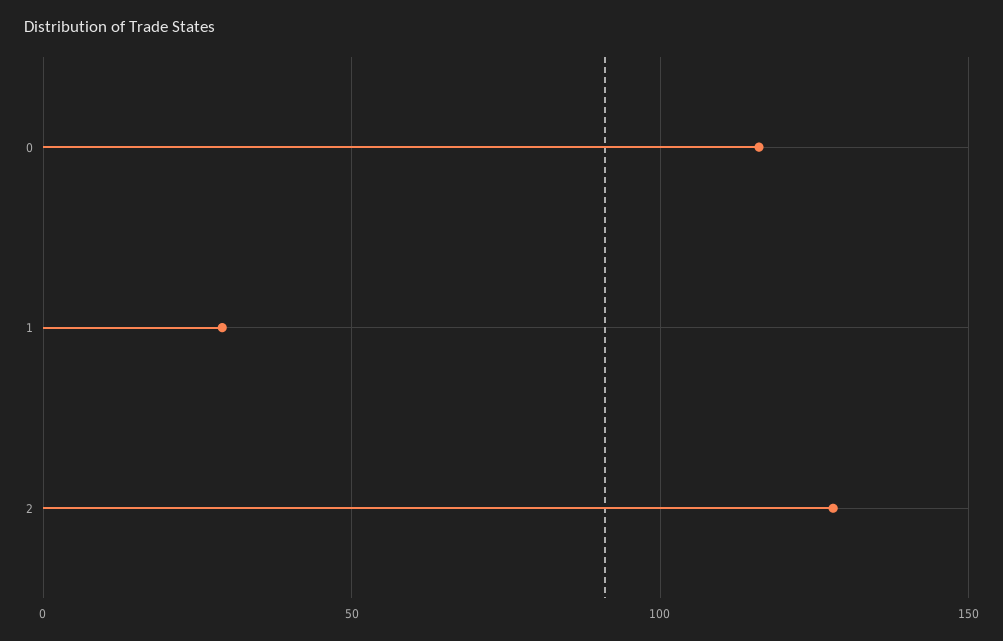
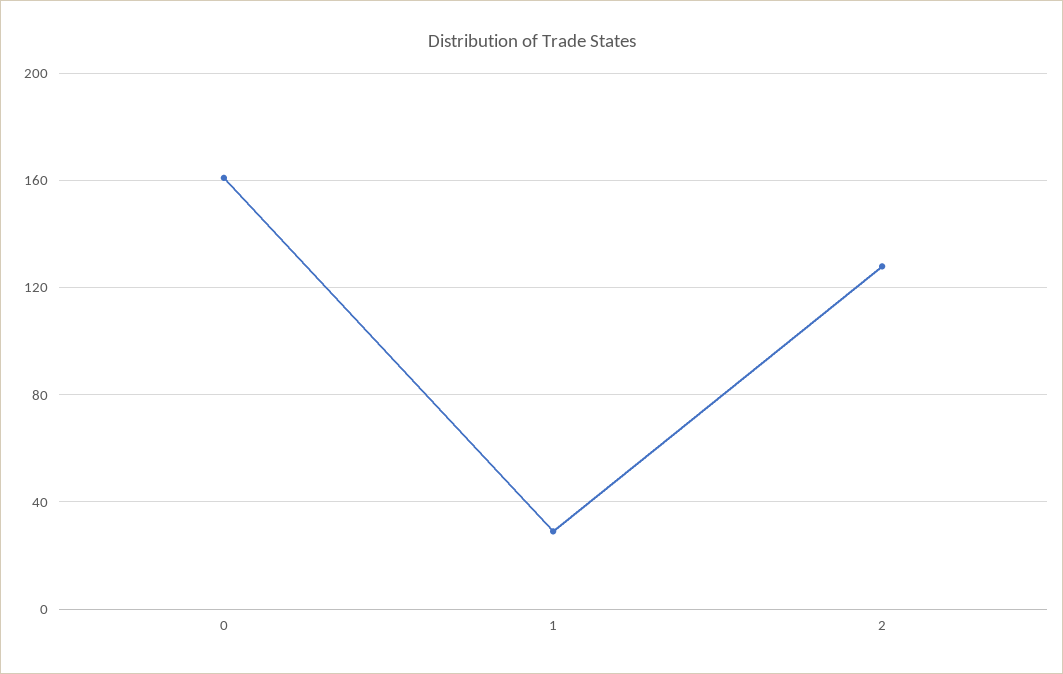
  {
-   "0": 115,
+   "0": 160,
    "1": 30,
    "2": 130
  }

